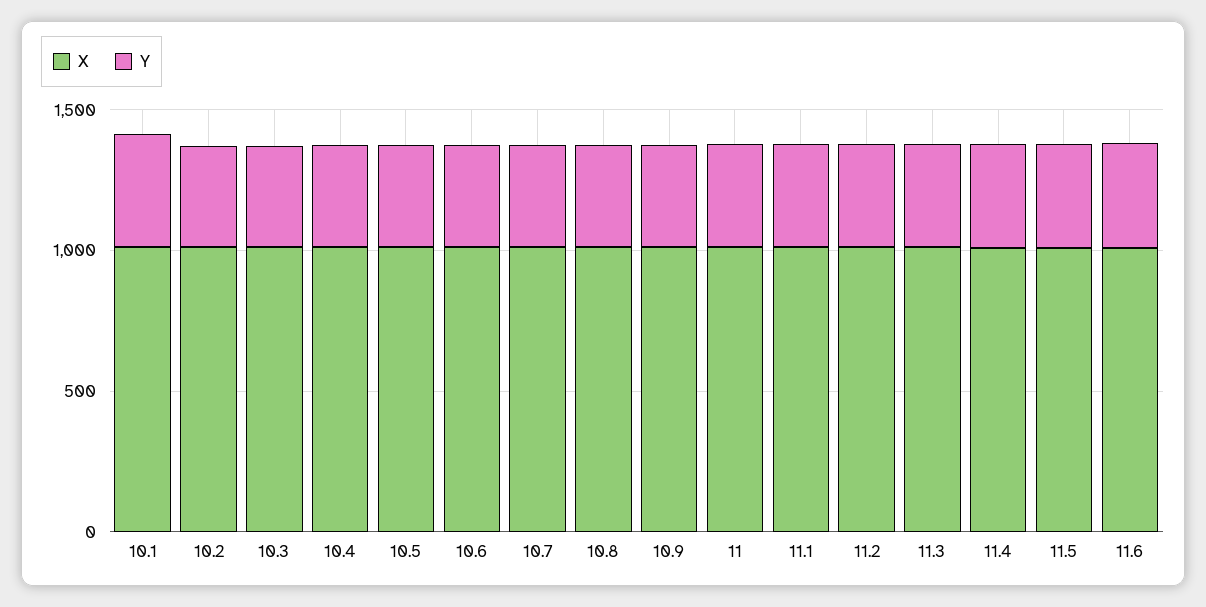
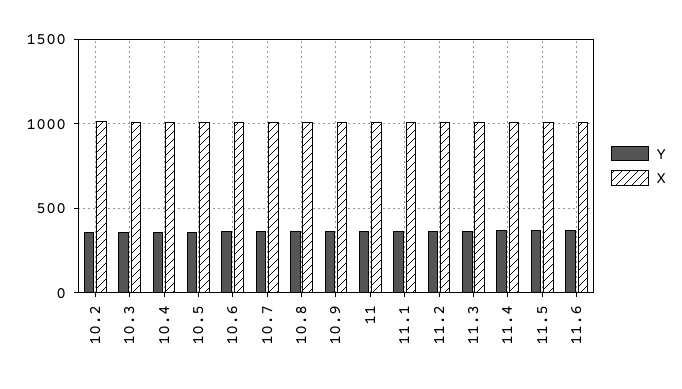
  {
    "X": {
-     "10.1": 1000,
      "10.2": 1000,
      "10.3": 1000,
      "10.4": 1000,
      "10.5": 1000,
      "10.6": 1000,
      "10.7": 1000,
      "10.8": 1000,
      "10.9": 1000,
      "11": 1000,
      "11.1": 1000,
      "11.2": 1000,
      "11.3": 1000,
      "11.4": 1000,
      "11.5": 1000,
      "11.6": 1000
    },
    "Y": {
-     "10.1": 400,
      "10.2": 350,
      "10.3": 350,
      "10.4": 350,
      "10.5": 350,
      "10.6": 350,
      "10.7": 350,
      "10.8": 350,
      "10.9": 350,
      "11": 350,
      "11.1": 350,
      "11.2": 350,
      "11.3": 350,
      "11.4": 350,
      "11.5": 350,
      "11.6": 350
    }
  }

